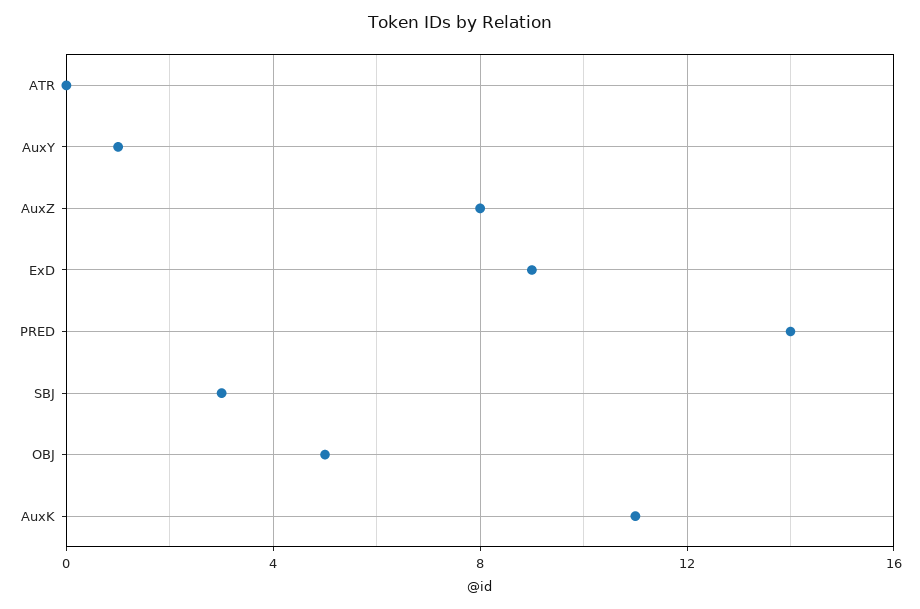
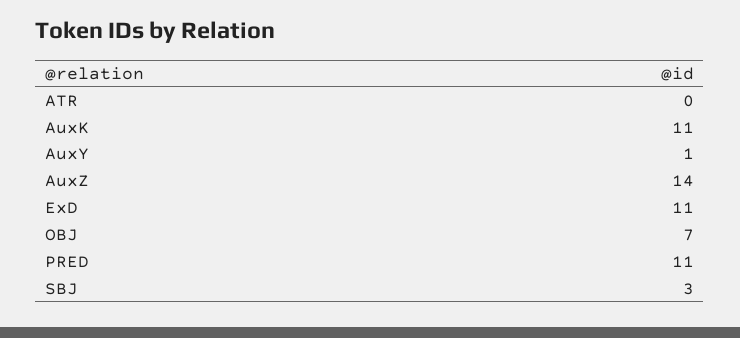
  {
    "ATR": 0,
    "AuxY": 1,
-   "AuxZ": 8,
+   "AuxZ": 14,
-   "ExD": 9,
+   "ExD": 11,
-   "PRED": 14,
+   "PRED": 11,
    "SBJ": 3,
-   "OBJ": 5,
+   "OBJ": 7,
    "AuxK": 11
  }

